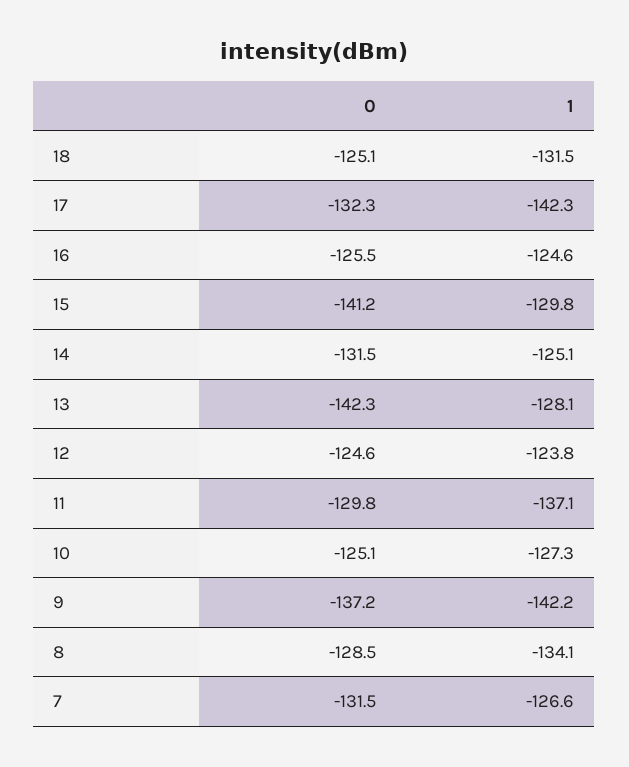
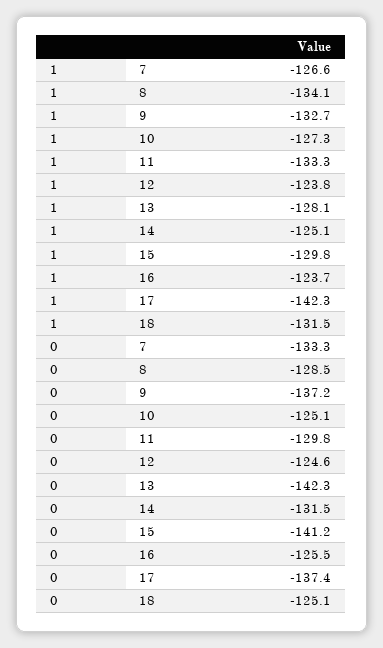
  {
    "0": {
      "18": -125.1,
-     "17": -132.3,
+     "17": -137.4,
      "16": -125.5,
      "15": -141.2,
      "14": -131.5,
      "13": -142.3,
      "12": -124.6,
      "11": -129.8,
      "10": -125.1,
      "9": -137.2,
      "8": -128.5,
-     "7": -131.5
+     "7": -133.3
    },
    "1": {
      "18": -131.5,
      "17": -142.3,
-     "16": -124.6,
+     "16": -123.7,
      "15": -129.8,
      "14": -125.1,
      "13": -128.1,
      "12": -123.8,
-     "11": -137.1,
+     "11": -133.3,
      "10": -127.3,
-     "9": -142.2,
+     "9": -132.7,
      "8": -134.1,
      "7": -126.6
    }
  }

